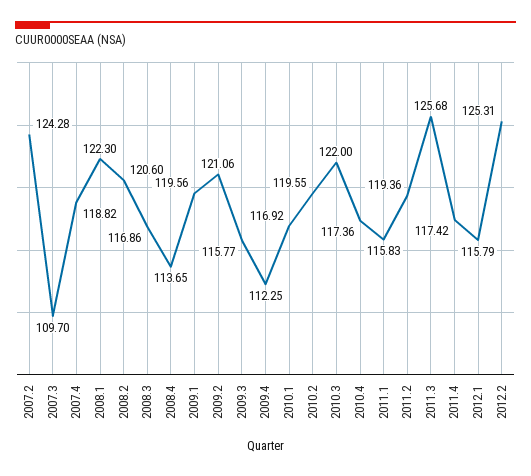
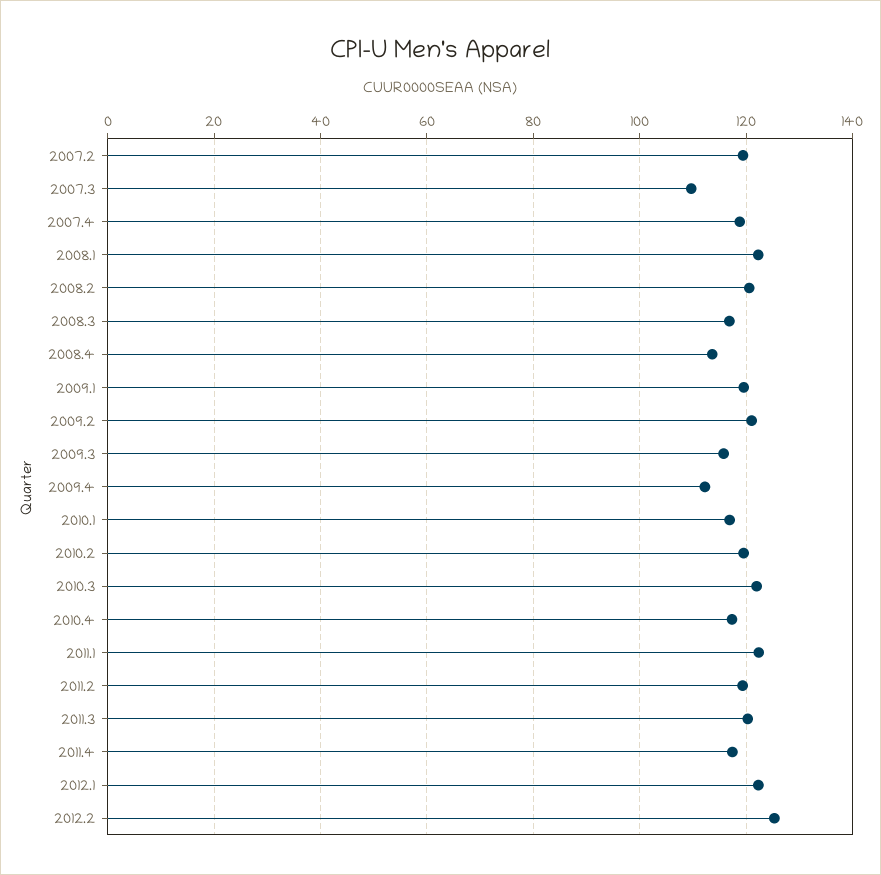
  {
-   "2007.2": 124.28,
+   "2007.2": 120,
    "2007.3": 109.7,
    "2007.4": 118.82,
    "2008.1": 122.3,
    "2008.2": 120.6,
    "2008.3": 116.86,
    "2008.4": 113.65,
    "2009.1": 119.56,
    "2009.2": 121.06,
    "2009.3": 115.77,
    "2009.4": 112.25,
    "2010.1": 116.92,
    "2010.2": 119.55,
    "2010.3": 122,
    "2010.4": 117.36,
-   "2011.1": 115.83,
+   "2011.1": 122,
    "2011.2": 119.36,
-   "2011.3": 125.68,
+   "2011.3": 120,
    "2011.4": 117.42,
-   "2012.1": 115.79,
+   "2012.1": 122,
    "2012.2": 125.31
  }

